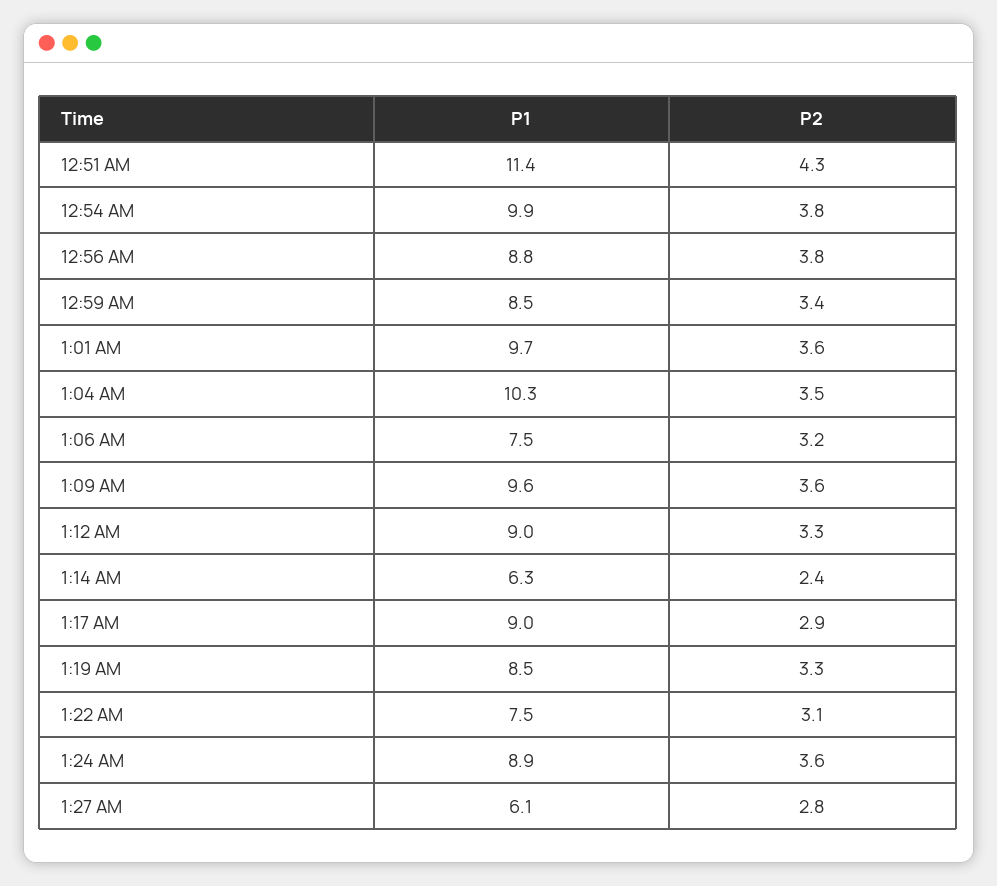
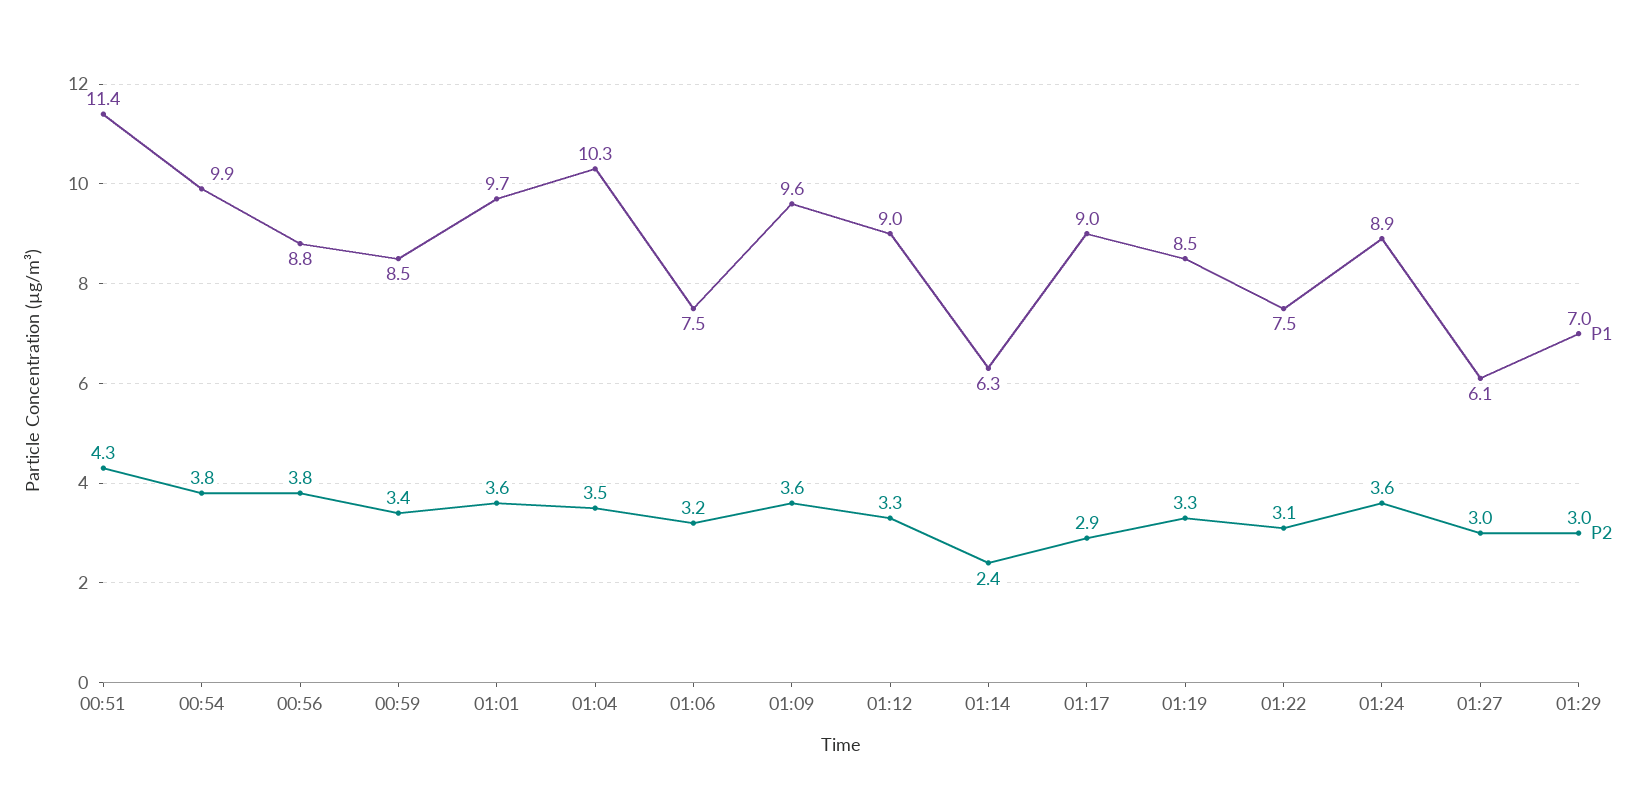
  {
    "P1": {
      "12:51 AM": 11.4,
      "12:54 AM": 9.9,
      "12:56 AM": 8.8,
      "12:59 AM": 8.5,
      "1:01 AM": 9.7,
      "1:04 AM": 10.3,
      "1:06 AM": 7.5,
      "1:09 AM": 9.6,
      "1:12 AM": 9,
      "1:14 AM": 6.3,
      "1:17 AM": 9,
      "1:19 AM": 8.5,
      "1:22 AM": 7.5,
      "1:24 AM": 8.9,
-     "1:27 AM": 6.1
+     "1:27 AM": 6.1,
+     "01:29": 7
    },
    "P2": {
      "12:51 AM": 4.3,
      "12:54 AM": 3.8,
      "12:56 AM": 3.8,
      "12:59 AM": 3.4,
      "1:01 AM": 3.6,
      "1:04 AM": 3.5,
      "1:06 AM": 3.2,
      "1:09 AM": 3.6,
      "1:12 AM": 3.3,
      "1:14 AM": 2.4,
      "1:17 AM": 2.9,
      "1:19 AM": 3.3,
      "1:22 AM": 3.1,
      "1:24 AM": 3.6,
-     "1:27 AM": 2.8
+     "1:27 AM": 3,
+     "01:29": 3
    }
  }

